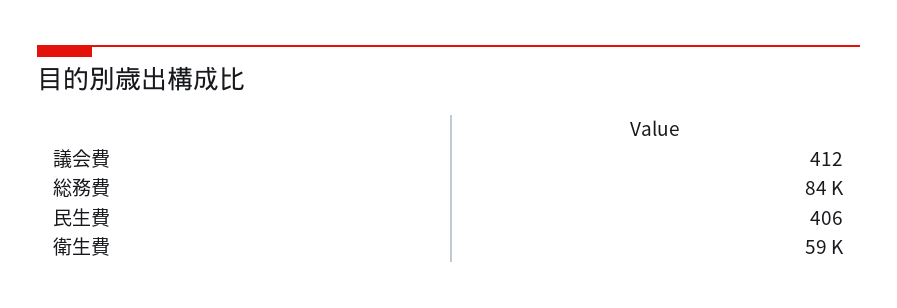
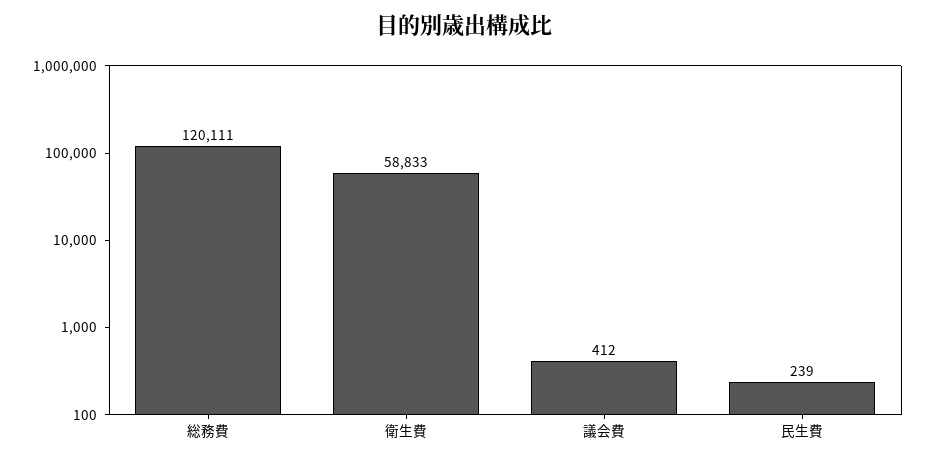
  {
    "議会費": 412,
-   "総務費": 84000,
+   "総務費": 120111,
-   "民生費": 406,
+   "民生費": 239,
    "衛生費": 58833
  }

